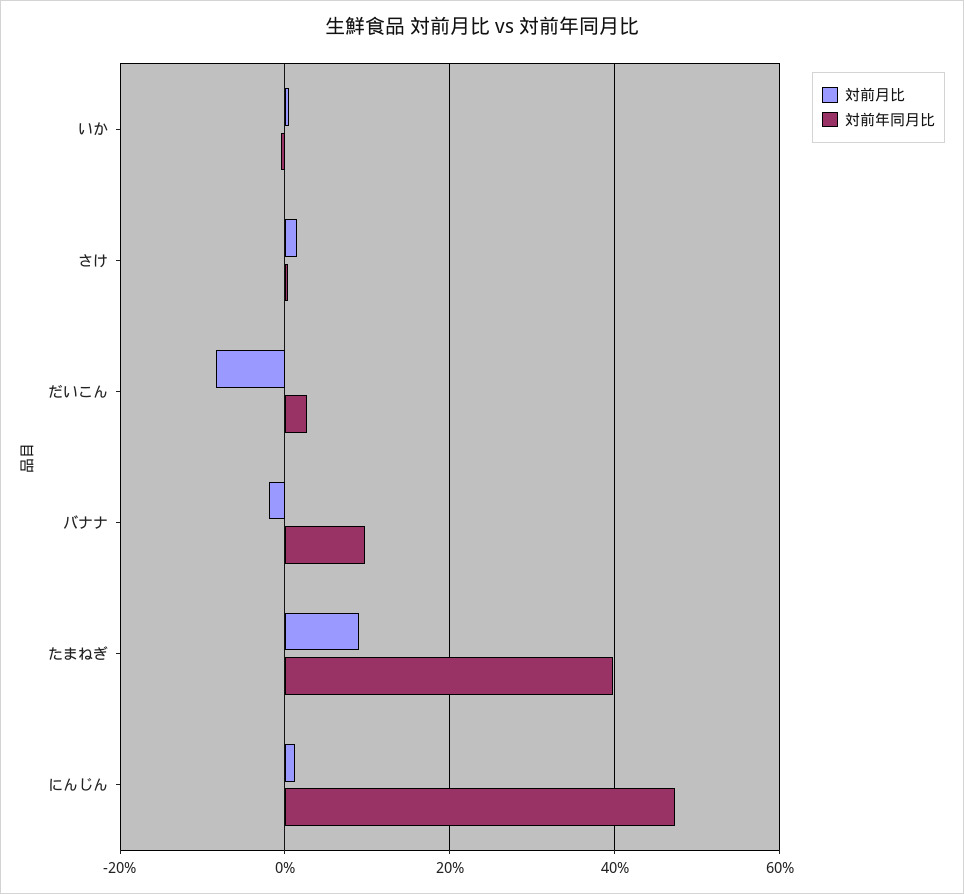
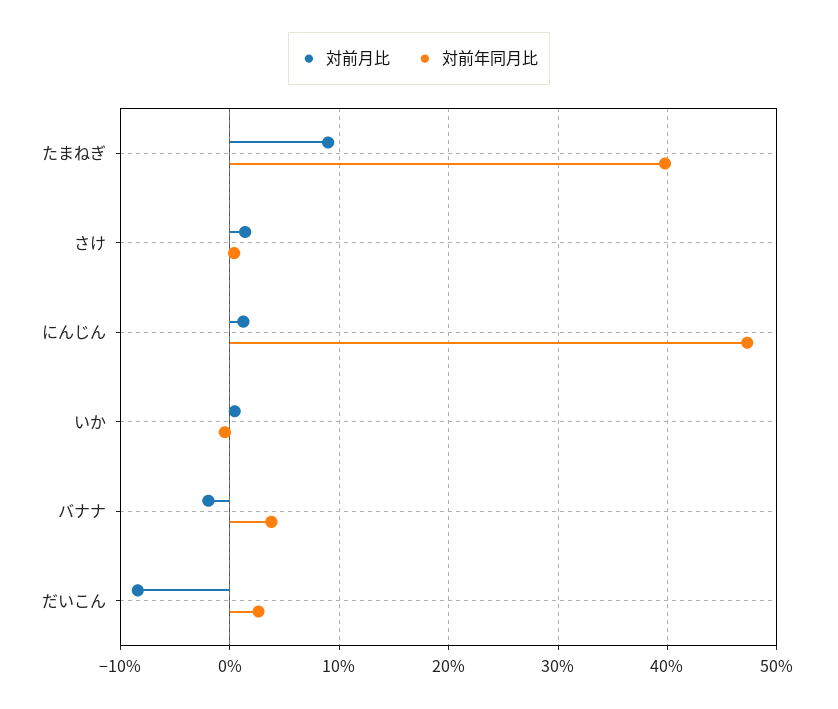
  {
    "対前月比": {
      "いか": 0,
      "さけ": 1,
      "だいこん": -8,
      "バナナ": -2,
      "たまねぎ": 9,
      "にんじん": 1
    },
    "対前年同月比": {
      "いか": 0,
      "さけ": 0,
      "だいこん": 3,
-     "バナナ": 10,
+     "バナナ": 4,
      "たまねぎ": 40,
      "にんじん": 47
    }
  }

